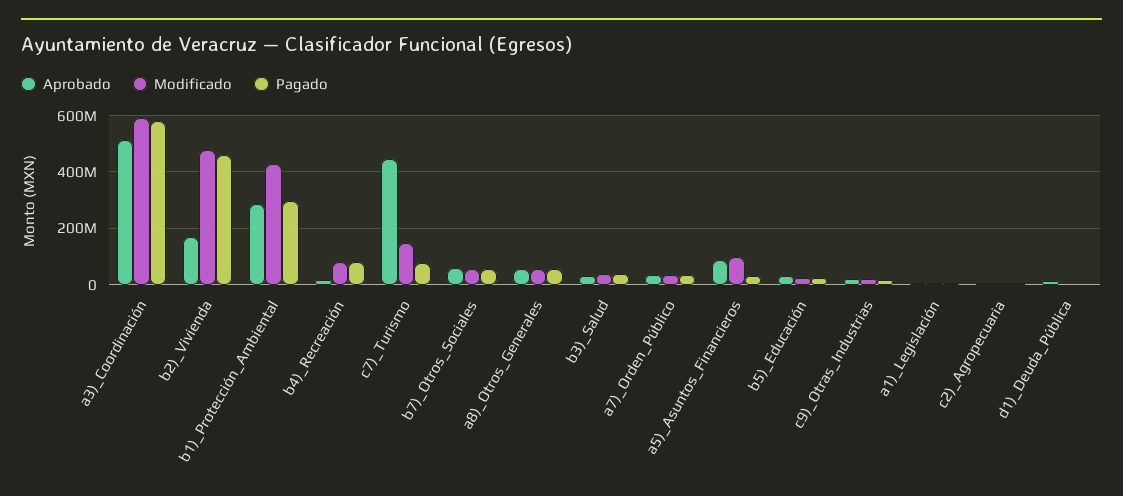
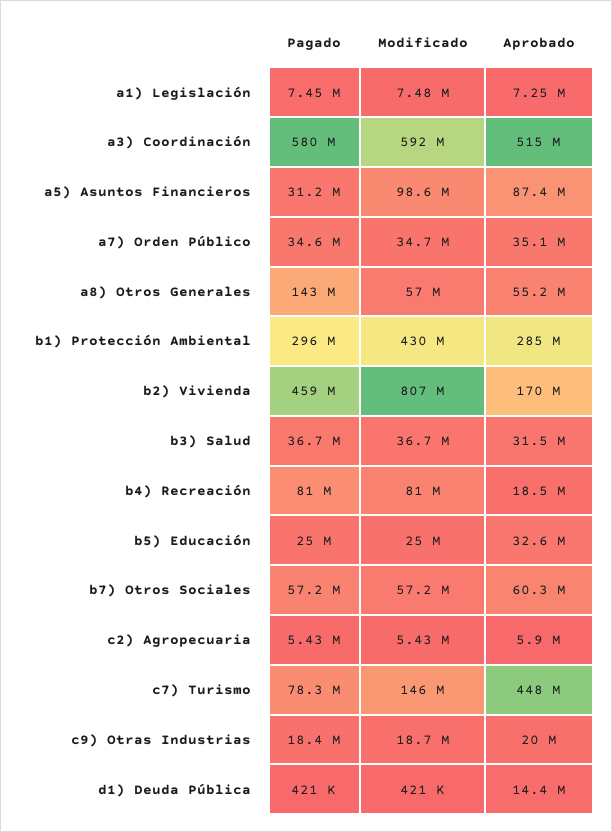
  {
    "Aprobado": {
      "a3)_Coordinación": 515000000,
      "b2)_Vivienda": 170000000,
      "b1)_Protección_Ambiental": 285000000,
      "b4)_Recreación": 18500000,
      "c7)_Turismo": 448000000,
      "b7)_Otros_Sociales": 60300000,
      "a8)_Otros_Generales": 55200000,
      "b3)_Salud": 31500000,
      "a7)_Orden_Público": 35100000,
      "a5)_Asuntos_Financieros": 87400000,
      "b5)_Educación": 32600000,
      "c9)_Otras_Industrias": 20000000,
      "a1)_Legislación": 7250000,
      "c2)_Agropecuaria": 5900000,
      "d1)_Deuda_Pública": 14400000
    },
    "Modificado": {
      "a3)_Coordinación": 592000000,
-     "b2)_Vivienda": 475000000,
+     "b2)_Vivienda": 807000000,
      "b1)_Protección_Ambiental": 430000000,
      "b4)_Recreación": 81000000,
      "c7)_Turismo": 146000000,
      "b7)_Otros_Sociales": 57200000,
      "a8)_Otros_Generales": 57000000,
      "b3)_Salud": 36700000,
      "a7)_Orden_Público": 34700000,
      "a5)_Asuntos_Financieros": 98600000,
      "b5)_Educación": 25000000,
      "c9)_Otras_Industrias": 18700000,
      "a1)_Legislación": 7480000,
      "c2)_Agropecuaria": 5430000,
      "d1)_Deuda_Pública": 421000
    },
    "Pagado": {
      "a3)_Coordinación": 580000000,
      "b2)_Vivienda": 459000000,
      "b1)_Protección_Ambiental": 296000000,
      "b4)_Recreación": 81000000,
      "c7)_Turismo": 78300000,
      "b7)_Otros_Sociales": 57200000,
-     "a8)_Otros_Generales": 50000000,
+     "a8)_Otros_Generales": 143000000,
      "b3)_Salud": 36700000,
      "a7)_Orden_Público": 34600000,
      "a5)_Asuntos_Financieros": 31200000,
      "b5)_Educación": 25000000,
      "c9)_Otras_Industrias": 18400000,
      "a1)_Legislación": 7450000,
      "c2)_Agropecuaria": 5430000,
      "d1)_Deuda_Pública": 421000
    }
  }

